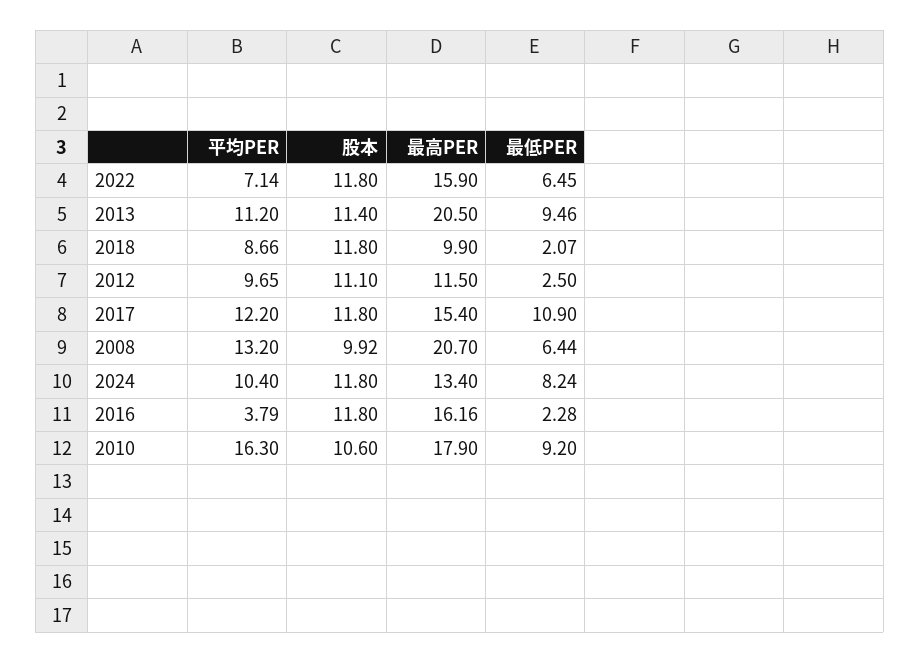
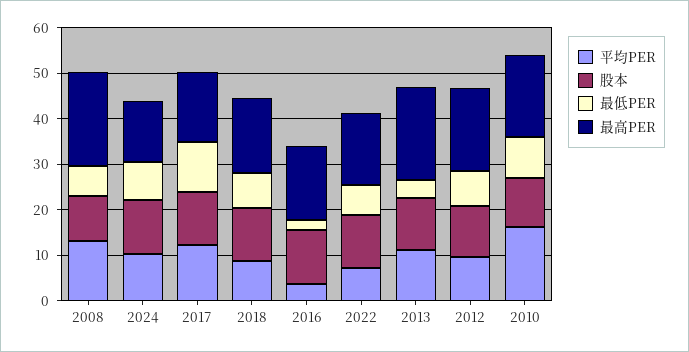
  {
    "平均PER": {
      "2022": 7.14,
      "2013": 11.2,
      "2018": 8.66,
      "2012": 9.65,
      "2017": 12.2,
      "2008": 13.2,
      "2024": 10.4,
      "2016": 3.79,
      "2010": 16.3
    },
    "股本": {
      "2022": 11.8,
      "2013": 11.4,
      "2018": 11.8,
      "2012": 11.1,
      "2017": 11.8,
      "2008": 9.92,
      "2024": 11.8,
      "2016": 11.8,
      "2010": 10.6
    },
    "最高PER": {
      "2022": 15.9,
      "2013": 20.5,
-     "2018": 9.9,
+     "2018": 16,
-     "2012": 11.5,
+     "2012": 18,
      "2017": 15.4,
      "2008": 20.7,
      "2024": 13.4,
      "2016": 16.16,
      "2010": 17.9
    },
    "最低PER": {
      "2022": 6.45,
-     "2013": 9.46,
+     "2013": 4,
-     "2018": 2.07,
+     "2018": 8,
-     "2012": 2.5,
+     "2012": 8,
      "2017": 10.9,
      "2008": 6.44,
      "2024": 8.24,
      "2016": 2.28,
      "2010": 9.2
    }
  }

